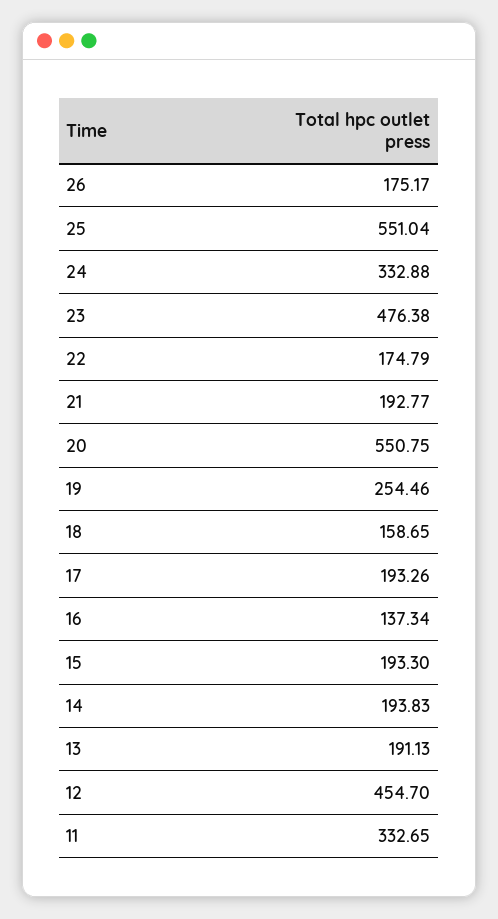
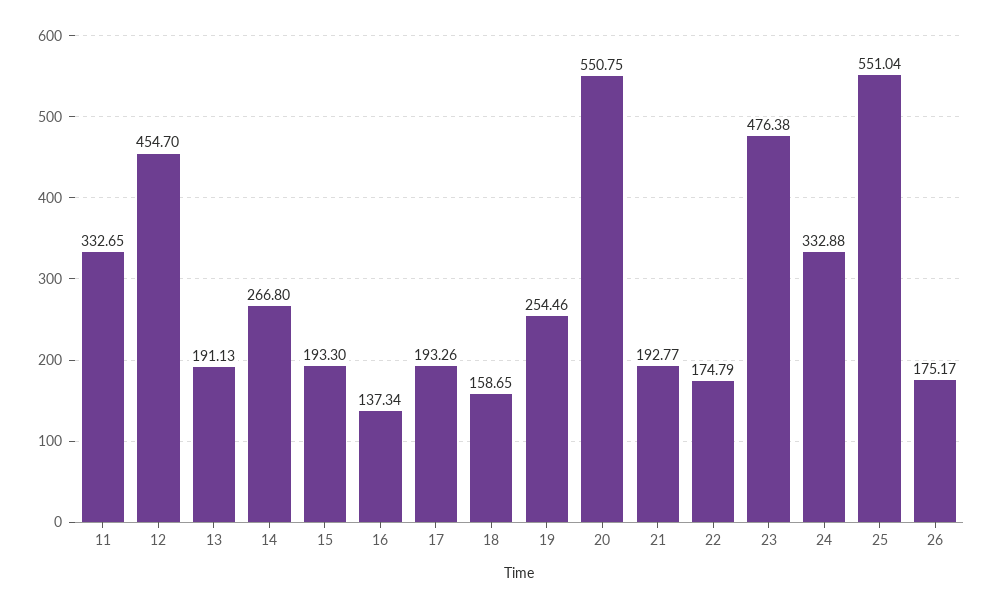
  {
    "26": 175.17,
    "25": 551.04,
    "24": 332.88,
    "23": 476.38,
    "22": 174.79,
    "21": 192.77,
    "20": 550.75,
    "19": 254.46,
    "18": 158.65,
    "17": 193.26,
    "16": 137.34,
    "15": 193.3,
-   "14": 193.83,
+   "14": 266.8,
    "13": 191.13,
    "12": 454.7,
    "11": 332.65
  }

